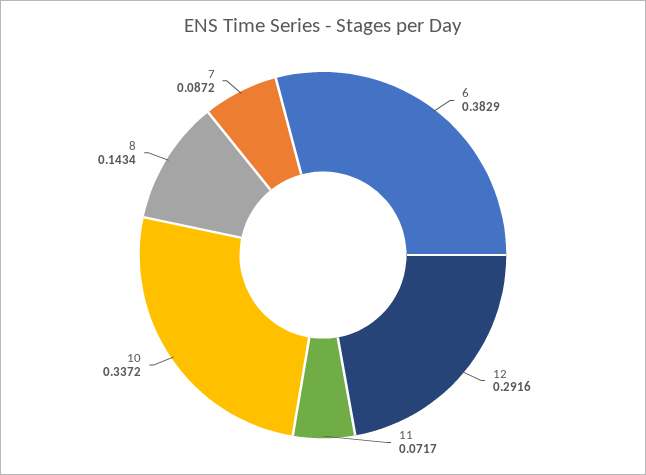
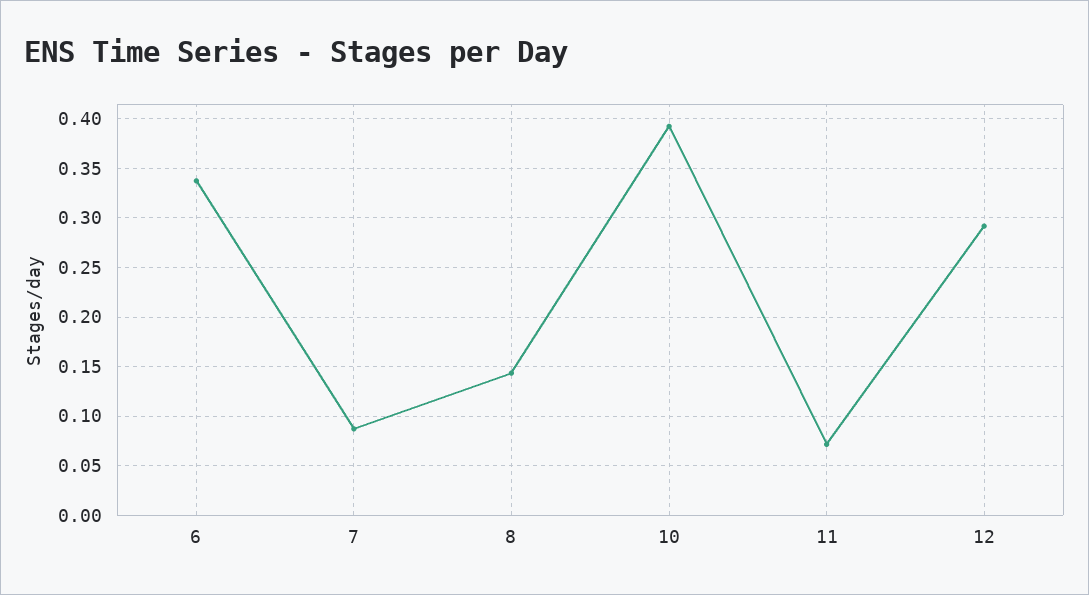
  {
-   "6": 0.3829,
+   "6": 0.34,
    "12": 0.2916,
    "11": 0.0717,
-   "10": 0.3372,
+   "10": 0.39,
    "8": 0.1434,
    "7": 0.0872
  }

